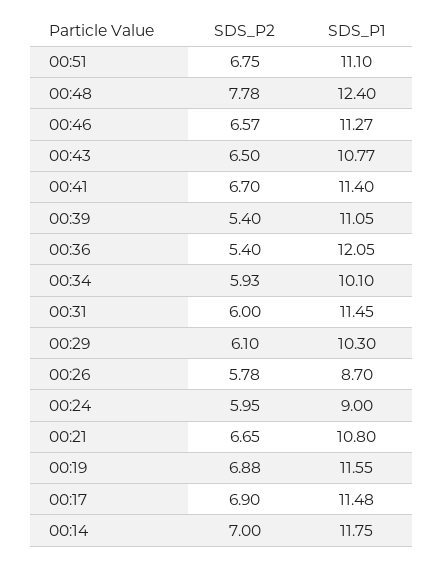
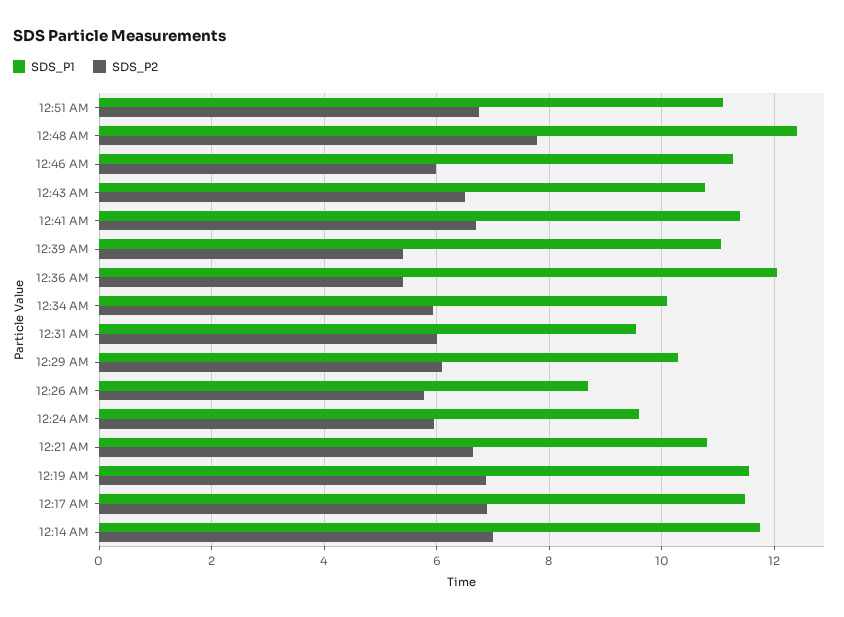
  {
    "SDS_P2": {
      "00:51": 6.75,
      "00:48": 7.78,
-     "00:46": 6.57,
+     "00:46": 6,
      "00:43": 6.5,
      "00:41": 6.7,
      "00:39": 5.4,
      "00:36": 5.4,
      "00:34": 5.93,
      "00:31": 6,
      "00:29": 6.1,
      "00:26": 5.78,
      "00:24": 5.95,
      "00:21": 6.65,
      "00:19": 6.88,
      "00:17": 6.9,
      "00:14": 7
    },
    "SDS_P1": {
      "00:51": 11.1,
      "00:48": 12.4,
      "00:46": 11.27,
      "00:43": 10.77,
      "00:41": 11.4,
      "00:39": 11.05,
      "00:36": 12.05,
      "00:34": 10.1,
-     "00:31": 11.45,
+     "00:31": 9.6,
      "00:29": 10.3,
      "00:26": 8.7,
-     "00:24": 9,
+     "00:24": 9.6,
      "00:21": 10.8,
      "00:19": 11.55,
      "00:17": 11.48,
      "00:14": 11.75
    }
  }

